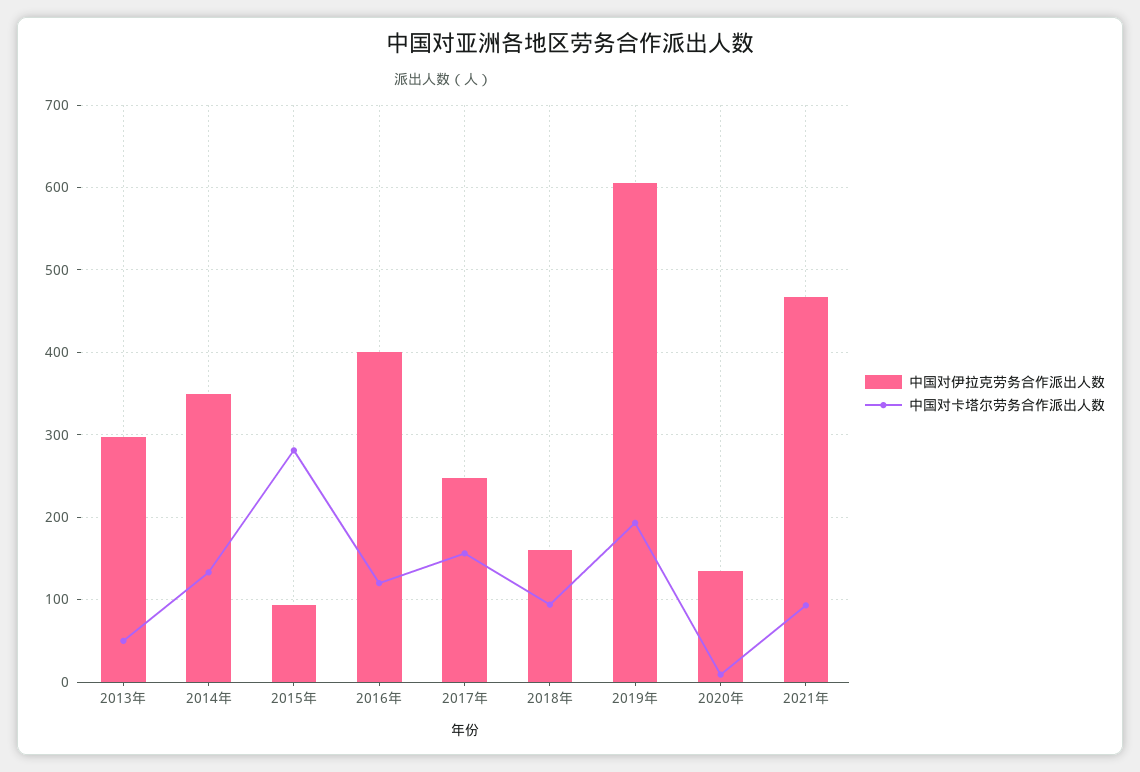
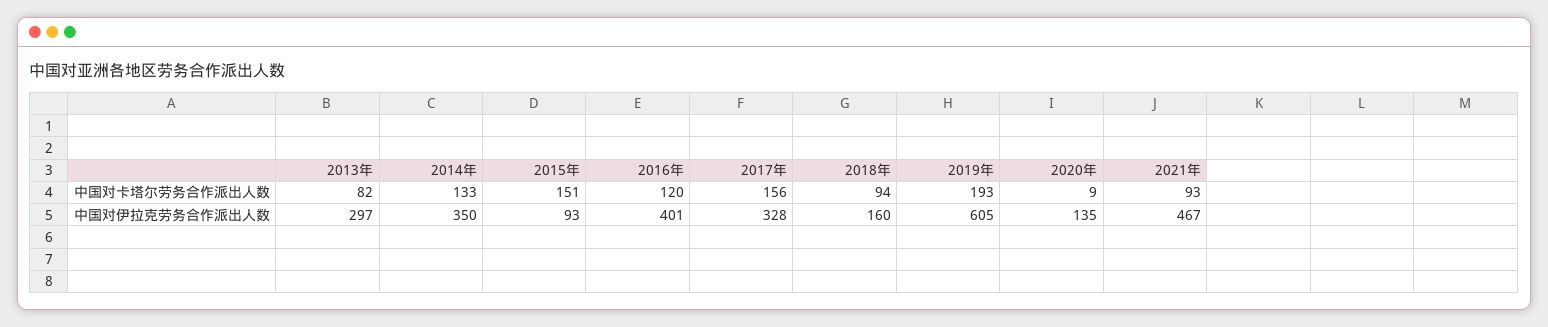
  {
    "中国对伊拉克劳务合作派出人数": {
      "2013年": 297,
      "2014年": 350,
      "2015年": 93,
      "2016年": 401,
-     "2017年": 250,
+     "2017年": 328,
      "2018年": 160,
      "2019年": 605,
      "2020年": 135,
      "2021年": 467
    },
    "中国对卡塔尔劳务合作派出人数": {
-     "2013年": 50,
+     "2013年": 82,
      "2014年": 133,
-     "2015年": 280,
+     "2015年": 151,
      "2016年": 120,
      "2017年": 156,
      "2018年": 94,
      "2019年": 193,
      "2020年": 9,
      "2021年": 93
    }
  }

